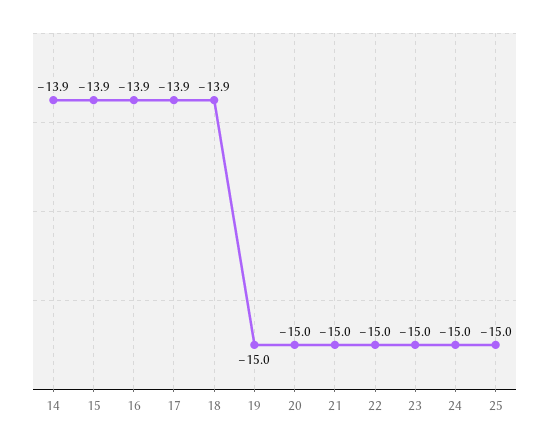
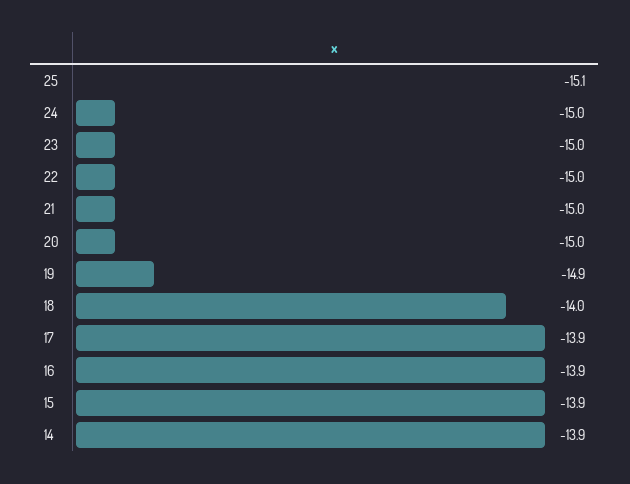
  {
    "14": -13.9,
    "15": -13.9,
    "16": -13.9,
    "17": -13.9,
-   "18": -13.9,
+   "18": -14,
-   "19": -15,
+   "19": -14.9,
    "20": -15,
    "21": -15,
    "22": -15,
    "23": -15,
    "24": -15,
-   "25": -15
+   "25": -15.1
  }

